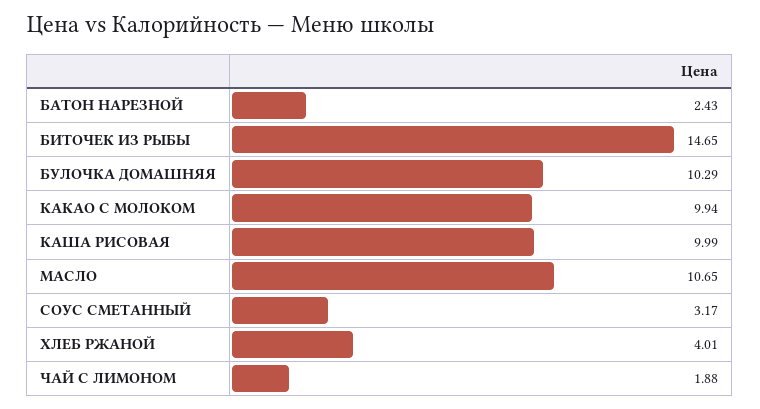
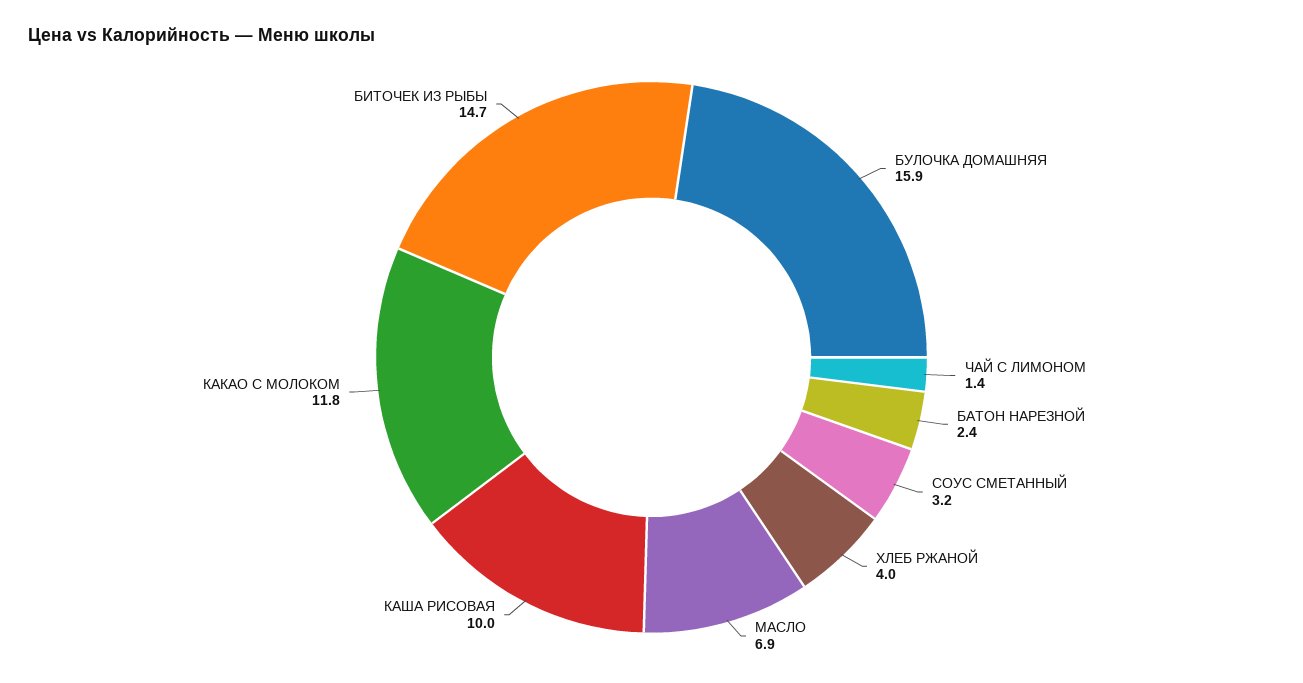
  {
    "БАТОН НАРЕЗНОЙ": 2.43,
    "БИТОЧЕК ИЗ РЫБЫ": 14.65,
-   "БУЛОЧКА ДОМАШНЯЯ": 10.29,
+   "БУЛОЧКА ДОМАШНЯЯ": 15.9,
-   "КАКАО С МОЛОКОМ": 9.94,
+   "КАКАО С МОЛОКОМ": 11.8,
    "КАША РИСОВАЯ": 9.99,
-   "МАСЛО": 10.65,
+   "МАСЛО": 6.9,
    "СОУС СМЕТАННЫЙ": 3.17,
    "ХЛЕБ РЖАНОЙ": 4.01,
-   "ЧАЙ С ЛИМОНОМ": 1.88
+   "ЧАЙ С ЛИМОНОМ": 1.4
  }

